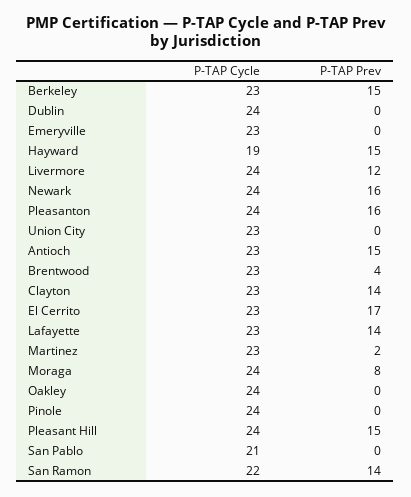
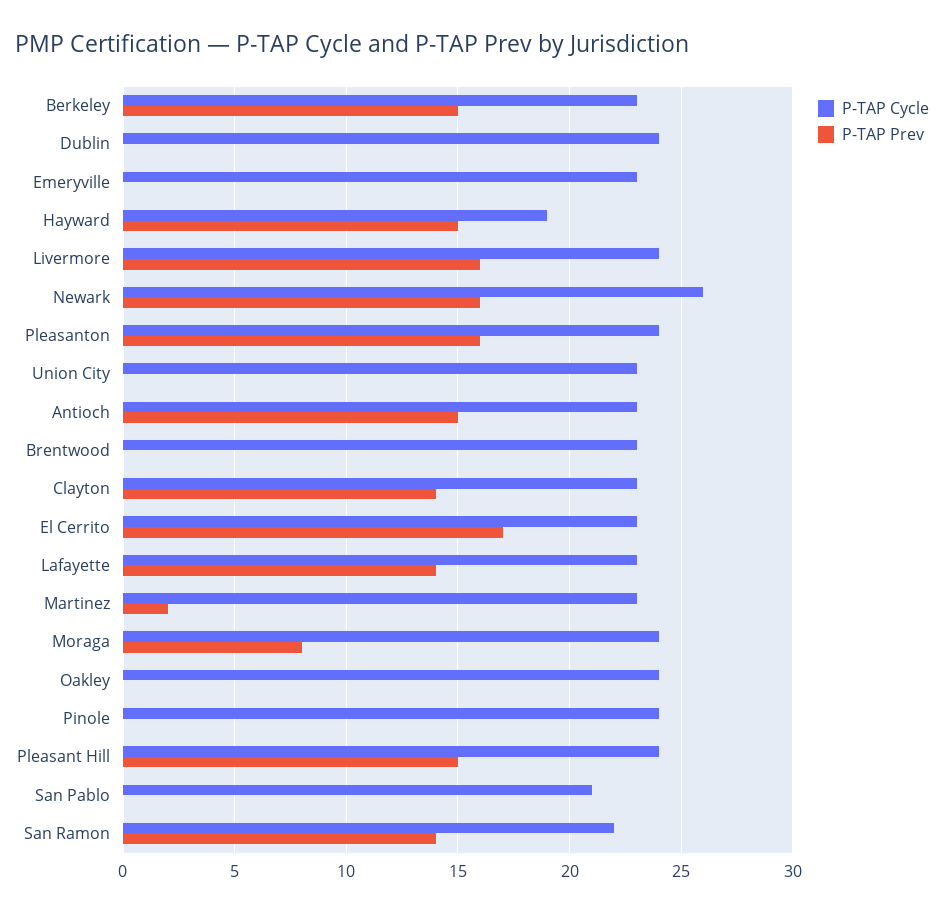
  {
    "P-TAP Cycle": {
      "Berkeley": 23,
      "Dublin": 24,
      "Emeryville": 23,
      "Hayward": 19,
      "Livermore": 24,
-     "Newark": 24,
+     "Newark": 26,
      "Pleasanton": 24,
      "Union City": 23,
      "Antioch": 23,
      "Brentwood": 23,
      "Clayton": 23,
      "El Cerrito": 23,
      "Lafayette": 23,
      "Martinez": 23,
      "Moraga": 24,
      "Oakley": 24,
      "Pinole": 24,
      "Pleasant Hill": 24,
      "San Pablo": 21,
      "San Ramon": 22
    },
    "P-TAP Prev": {
      "Berkeley": 15,
      "Dublin": 0,
      "Emeryville": 0,
      "Hayward": 15,
-     "Livermore": 12,
+     "Livermore": 16,
      "Newark": 16,
      "Pleasanton": 16,
      "Union City": 0,
      "Antioch": 15,
-     "Brentwood": 4,
+     "Brentwood": 0,
      "Clayton": 14,
      "El Cerrito": 17,
      "Lafayette": 14,
      "Martinez": 2,
      "Moraga": 8,
      "Oakley": 0,
      "Pinole": 0,
      "Pleasant Hill": 15,
      "San Pablo": 0,
      "San Ramon": 14
    }
  }

